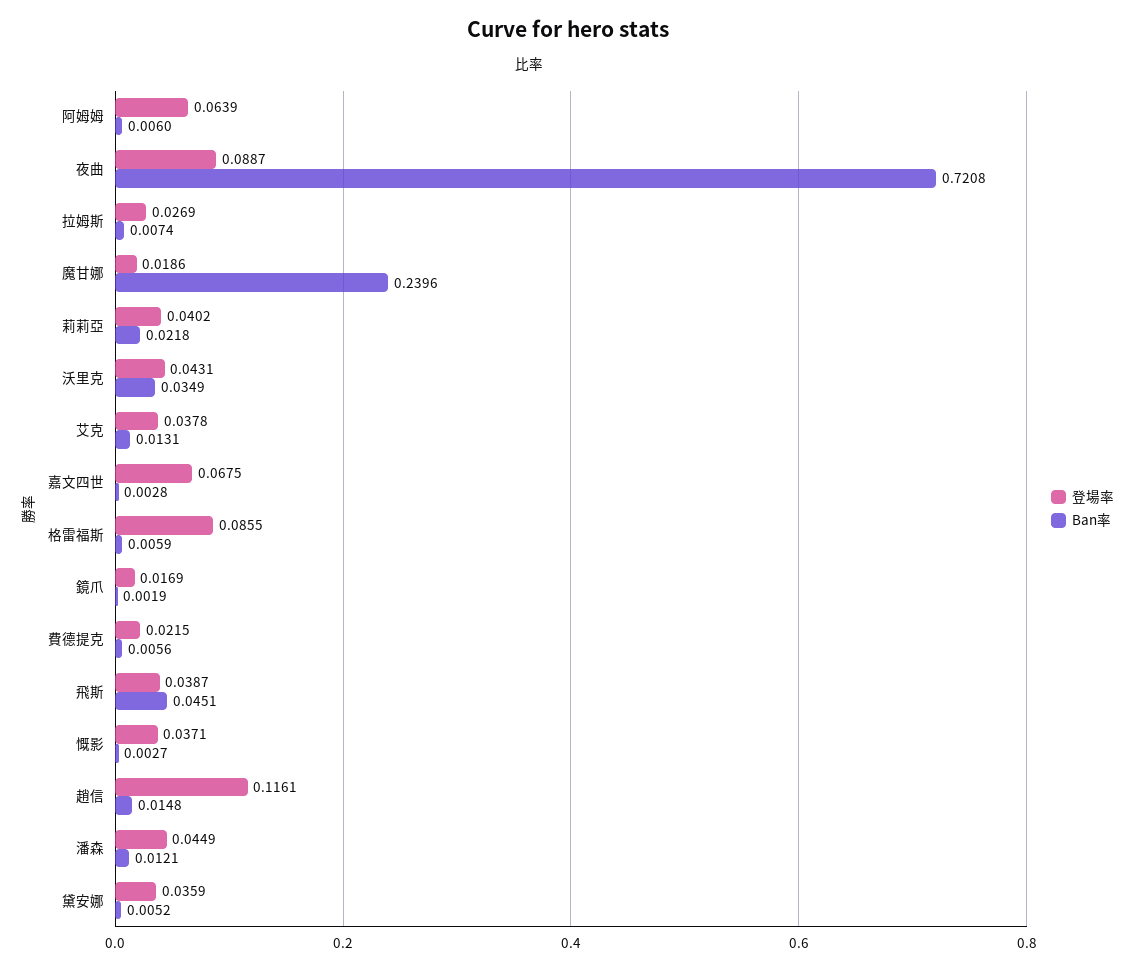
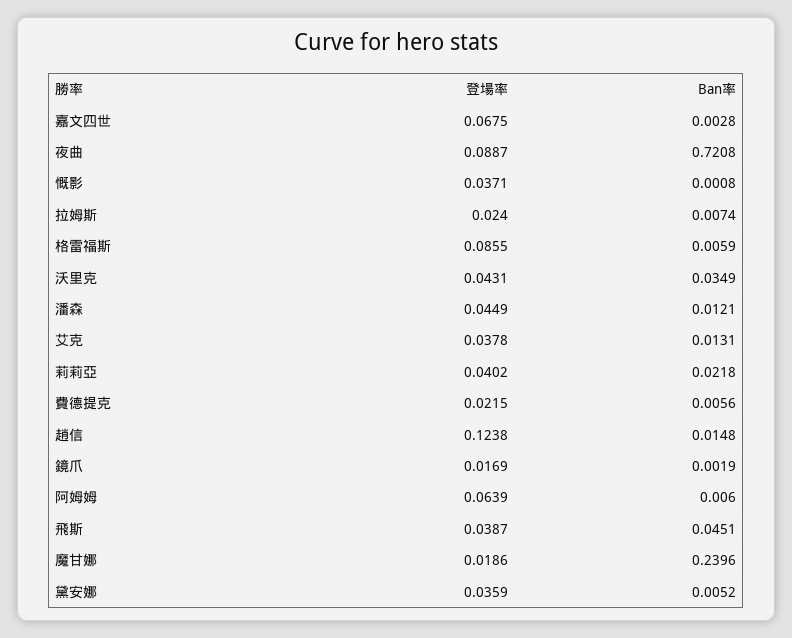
  {
    "登場率": {
      "阿姆姆": 0.0639,
      "夜曲": 0.0887,
-     "拉姆斯": 0.0269,
+     "拉姆斯": 0.024,
      "魔甘娜": 0.0186,
      "莉莉亞": 0.0402,
      "沃里克": 0.0431,
      "艾克": 0.0378,
      "嘉文四世": 0.0675,
      "格雷福斯": 0.0855,
      "鏡爪": 0.0169,
      "費德提克": 0.0215,
      "飛斯": 0.0387,
      "慨影": 0.0371,
-     "趙信": 0.1161,
+     "趙信": 0.1238,
      "潘森": 0.0449,
      "黛安娜": 0.0359
    },
    "Ban率": {
      "阿姆姆": 0.006,
      "夜曲": 0.7208,
      "拉姆斯": 0.0074,
      "魔甘娜": 0.2396,
      "莉莉亞": 0.0218,
      "沃里克": 0.0349,
      "艾克": 0.0131,
      "嘉文四世": 0.0028,
      "格雷福斯": 0.0059,
      "鏡爪": 0.0019,
      "費德提克": 0.0056,
      "飛斯": 0.0451,
-     "慨影": 0.0027,
+     "慨影": 0.0008,
      "趙信": 0.0148,
      "潘森": 0.0121,
      "黛安娜": 0.0052
    }
  }

